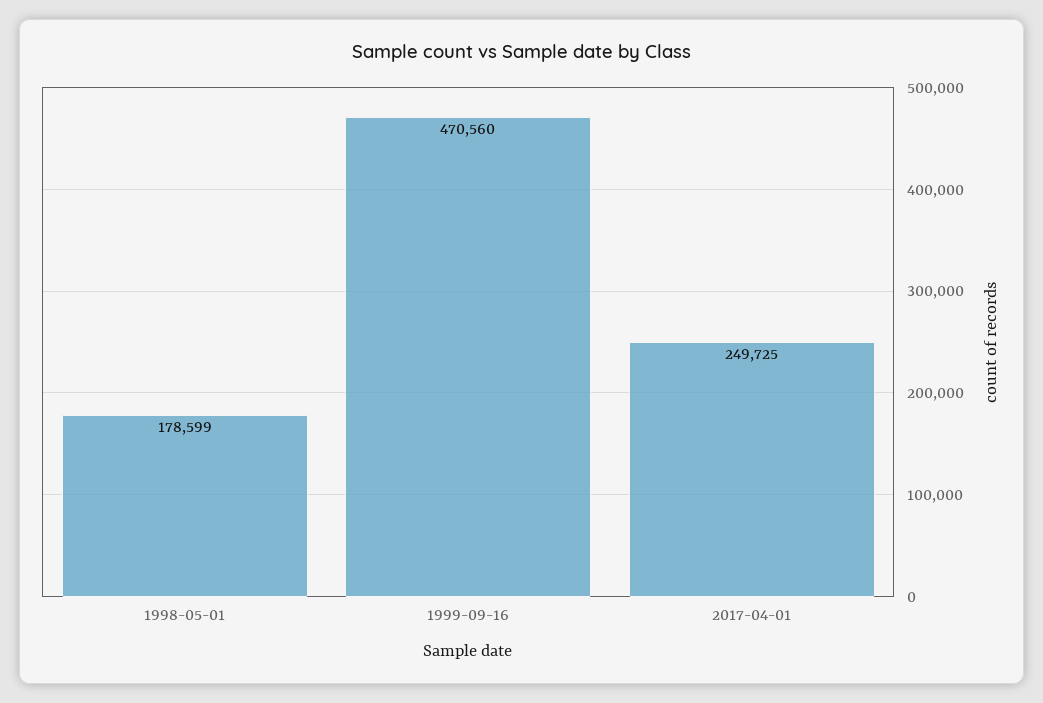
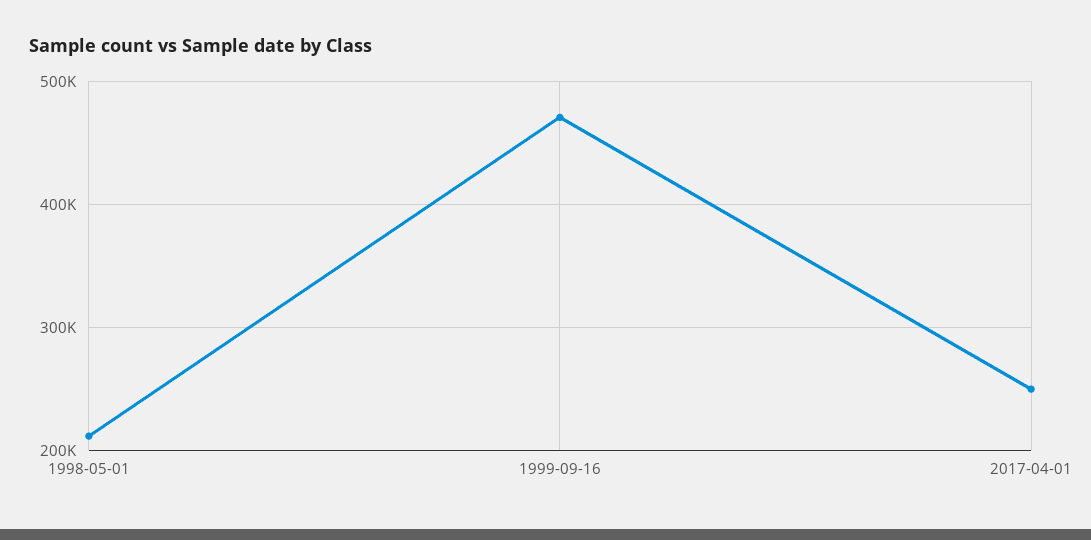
  {
-   "1998-05-01": 178599,
+   "1998-05-01": 210000,
    "1999-09-16": 470560,
    "2017-04-01": 249725
  }

